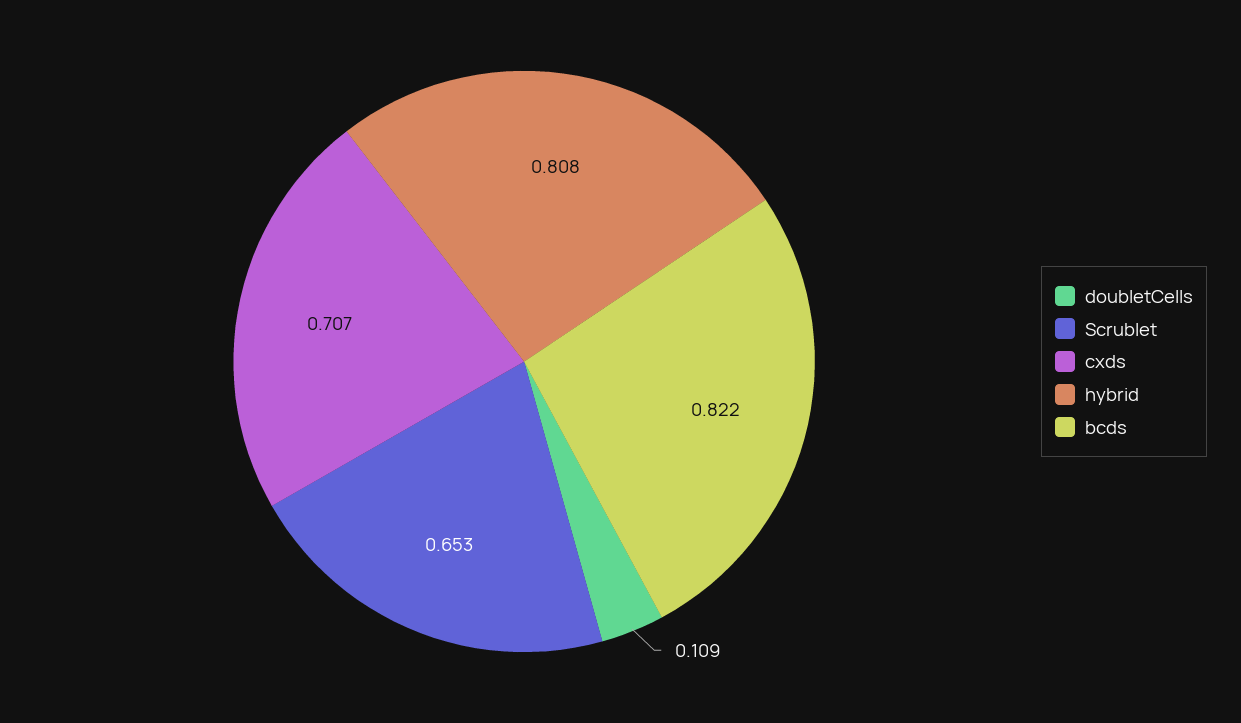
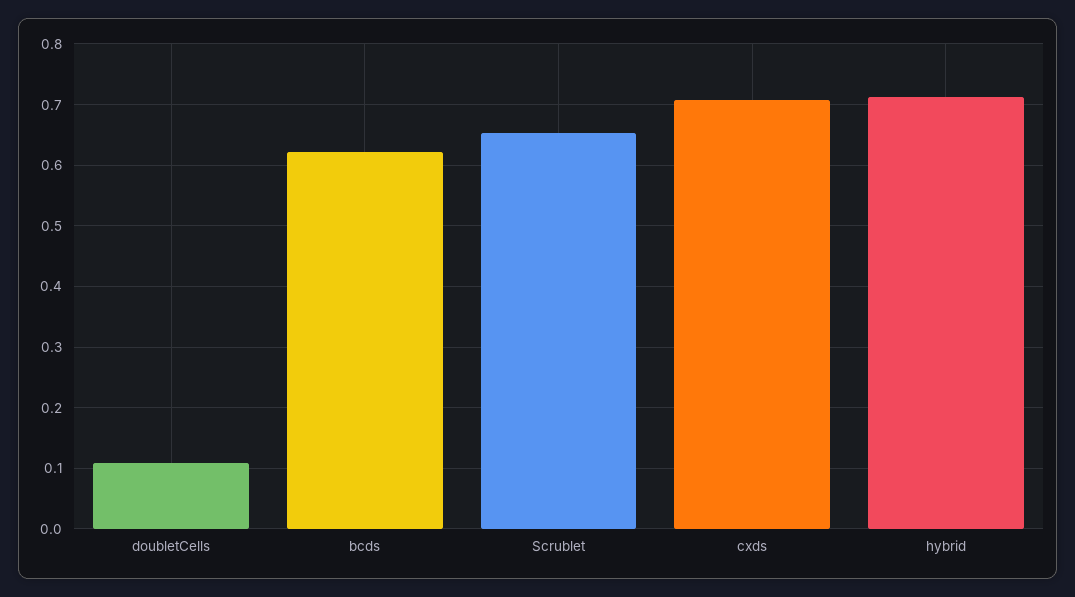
  {
    "doubletCells": 0.109,
    "Scrublet": 0.653,
    "cxds": 0.707,
-   "hybrid": 0.808,
+   "hybrid": 0.71,
-   "bcds": 0.822
+   "bcds": 0.62
  }

